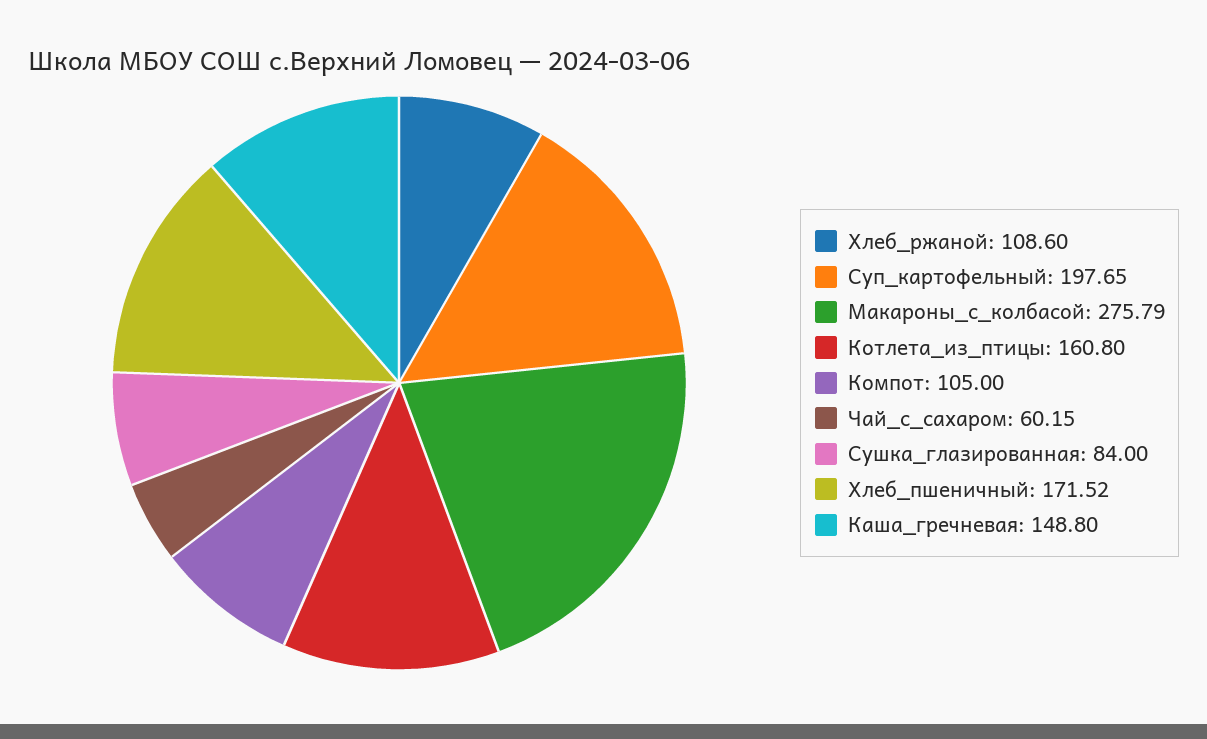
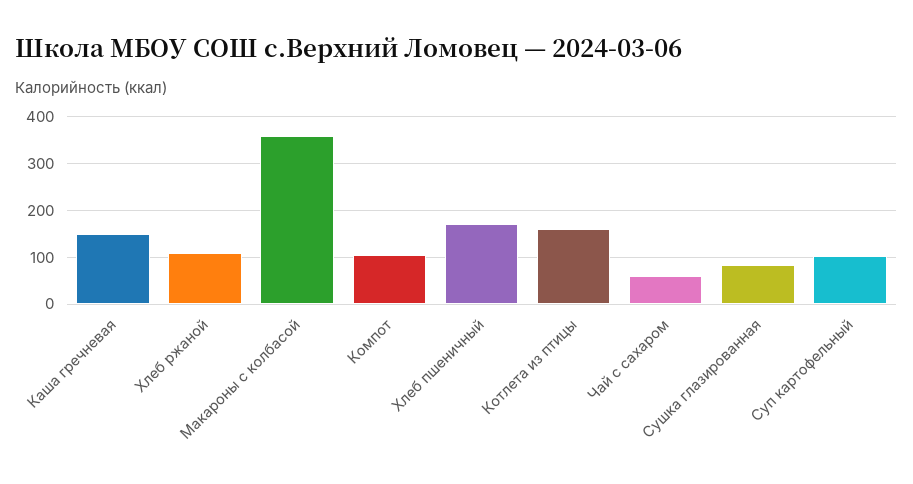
  {
    "Хлеб_ржаной": 108.6,
-   "Суп_картофельный": 197.65,
+   "Суп_картофельный": 100,
-   "Макароны_с_колбасой": 275.79,
+   "Макароны_с_колбасой": 360,
    "Котлета_из_птицы": 160.8,
    "Компот": 105,
    "Чай_с_сахаром": 60.15,
    "Сушка_глазированная": 84,
    "Хлеб_пшеничный": 171.52,
    "Каша_гречневая": 148.8
  }

